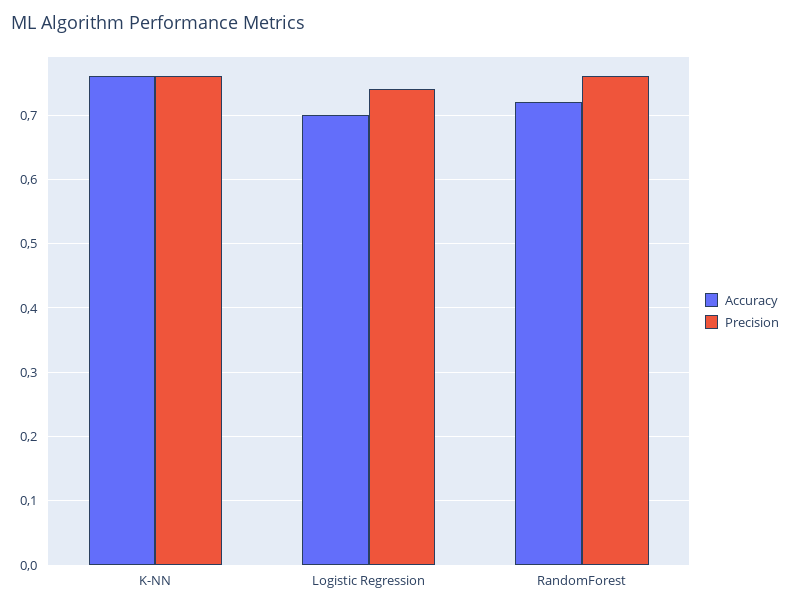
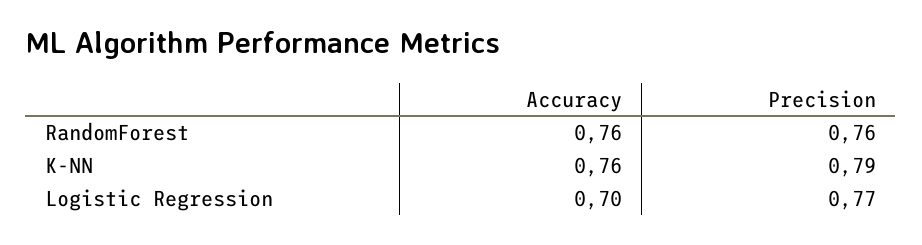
  {
    "Accuracy": {
      "K-NN": 0.76,
      "Logistic Regression": 0.7,
-     "RandomForest": 0.72
+     "RandomForest": 0.76
    },
    "Precision": {
-     "K-NN": 0.76,
+     "K-NN": 0.79,
-     "Logistic Regression": 0.74,
+     "Logistic Regression": 0.77,
      "RandomForest": 0.76
    }
  }

